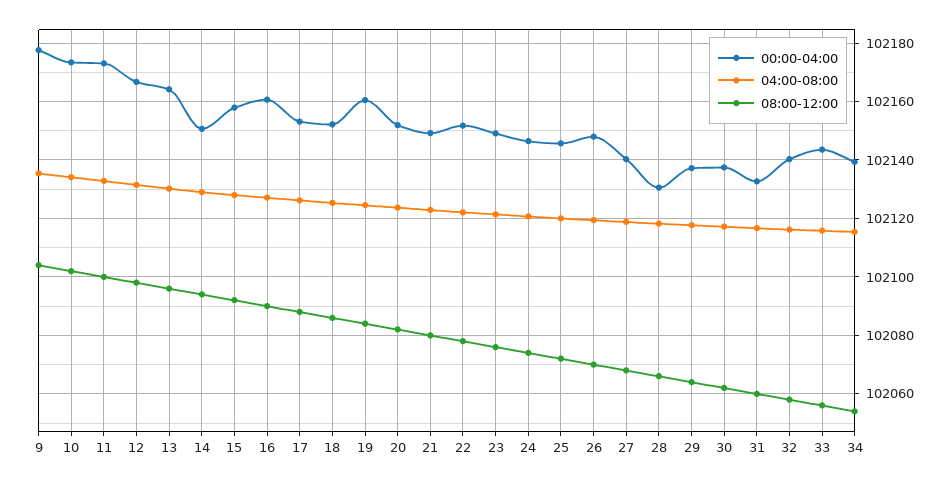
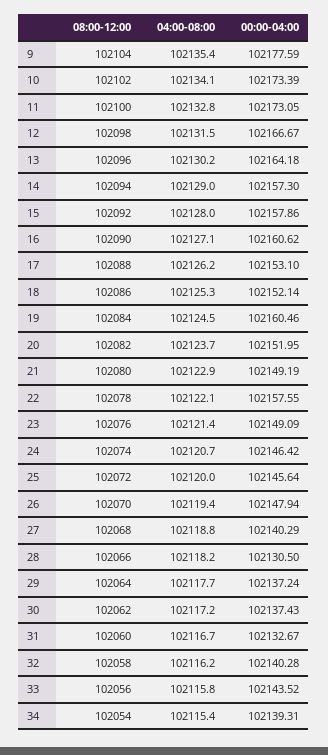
  {
    "00:00-04:00": {
      "9": 102177.59,
      "10": 102173.39,
      "11": 102173.05,
      "12": 102166.67,
      "13": 102164.18,
-     "14": 102150,
+     "14": 102157.3,
      "15": 102157.86,
      "16": 102160.62,
      "17": 102153.1,
      "18": 102152.14,
      "19": 102160.46,
      "20": 102151.95,
      "21": 102149.19,
-     "22": 102152.5,
+     "22": 102157.55,
      "23": 102149.09,
      "24": 102146.42,
      "25": 102145.64,
      "26": 102147.94,
      "27": 102140.29,
      "28": 102130.5,
      "29": 102137.24,
      "30": 102137.43,
      "31": 102132.67,
      "32": 102140.28,
      "33": 102143.52,
      "34": 102139.31
    },
    "04:00-08:00": {
      "9": 102135.4,
      "10": 102134.1,
      "11": 102132.8,
      "12": 102131.5,
      "13": 102130.2,
      "14": 102129,
      "15": 102128,
      "16": 102127.1,
      "17": 102126.2,
      "18": 102125.3,
      "19": 102124.5,
      "20": 102123.7,
      "21": 102122.9,
      "22": 102122.1,
      "23": 102121.4,
      "24": 102120.7,
      "25": 102120,
      "26": 102119.4,
      "27": 102118.8,
      "28": 102118.2,
      "29": 102117.7,
      "30": 102117.2,
      "31": 102116.7,
      "32": 102116.2,
      "33": 102115.8,
      "34": 102115.4
    },
    "08:00-12:00": {
      "9": 102104,
      "10": 102102,
      "11": 102100,
      "12": 102098,
      "13": 102096,
      "14": 102094,
      "15": 102092,
      "16": 102090,
      "17": 102088,
      "18": 102086,
      "19": 102084,
      "20": 102082,
      "21": 102080,
      "22": 102078,
      "23": 102076,
      "24": 102074,
      "25": 102072,
      "26": 102070,
      "27": 102068,
      "28": 102066,
      "29": 102064,
      "30": 102062,
      "31": 102060,
      "32": 102058,
      "33": 102056,
      "34": 102054
    }
  }

